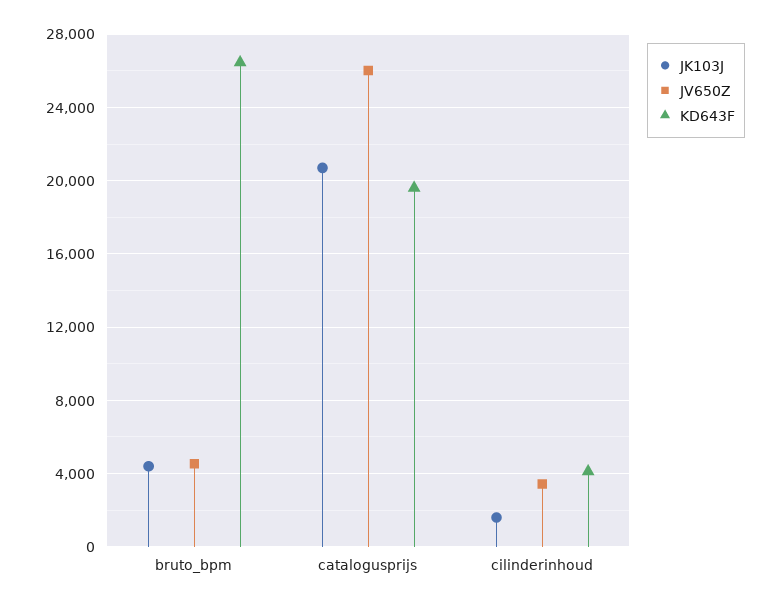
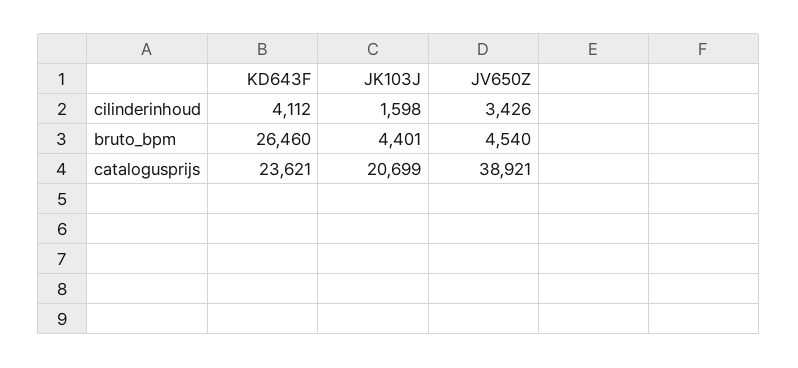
  {
    "JK103J": {
      "bruto_bpm": 4401,
      "catalogusprijs": 20699,
      "cilinderinhoud": 1598
    },
    "JV650Z": {
      "bruto_bpm": 4540,
-     "catalogusprijs": 26000,
+     "catalogusprijs": 38921,
      "cilinderinhoud": 3426
    },
    "KD643F": {
      "bruto_bpm": 26460,
-     "catalogusprijs": 19500,
+     "catalogusprijs": 23621,
      "cilinderinhoud": 4112
    }
  }

